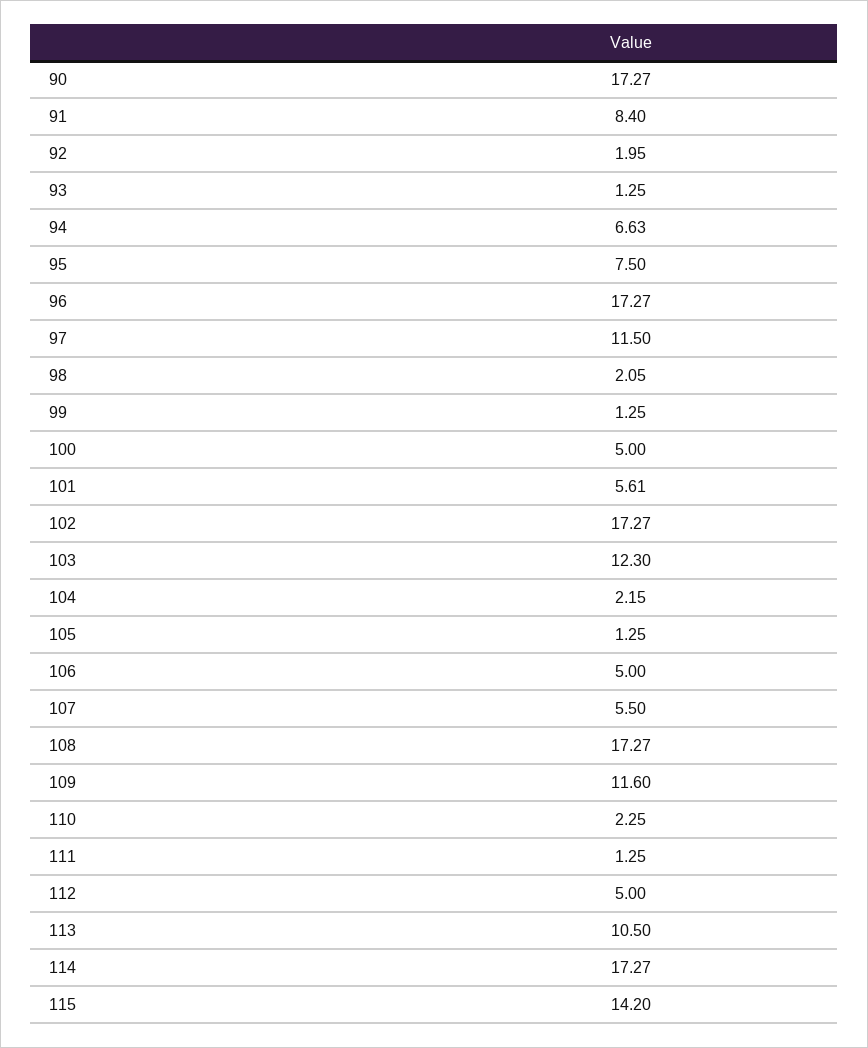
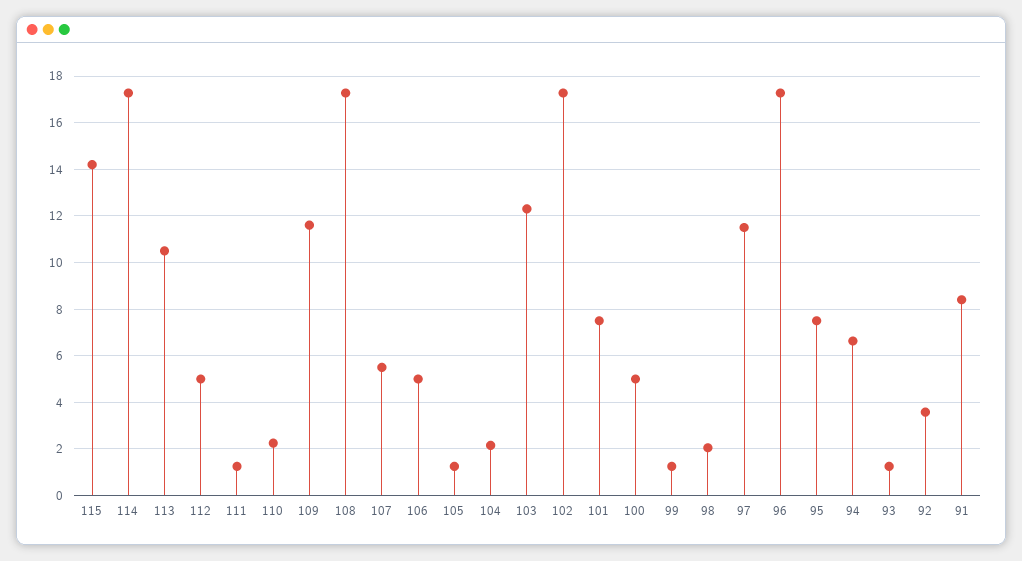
  {
-   "90": 17.27,
    "91": 8.4,
-   "92": 1.95,
+   "92": 3.5,
    "93": 1.25,
    "94": 6.63,
    "95": 7.5,
    "96": 17.27,
    "97": 11.5,
    "98": 2.05,
    "99": 1.25,
    "100": 5,
-   "101": 5.61,
+   "101": 7.5,
    "102": 17.27,
    "103": 12.3,
    "104": 2.15,
    "105": 1.25,
    "106": 5,
    "107": 5.5,
    "108": 17.27,
    "109": 11.6,
    "110": 2.25,
    "111": 1.25,
    "112": 5,
    "113": 10.5,
    "114": 17.27,
    "115": 14.2
  }

